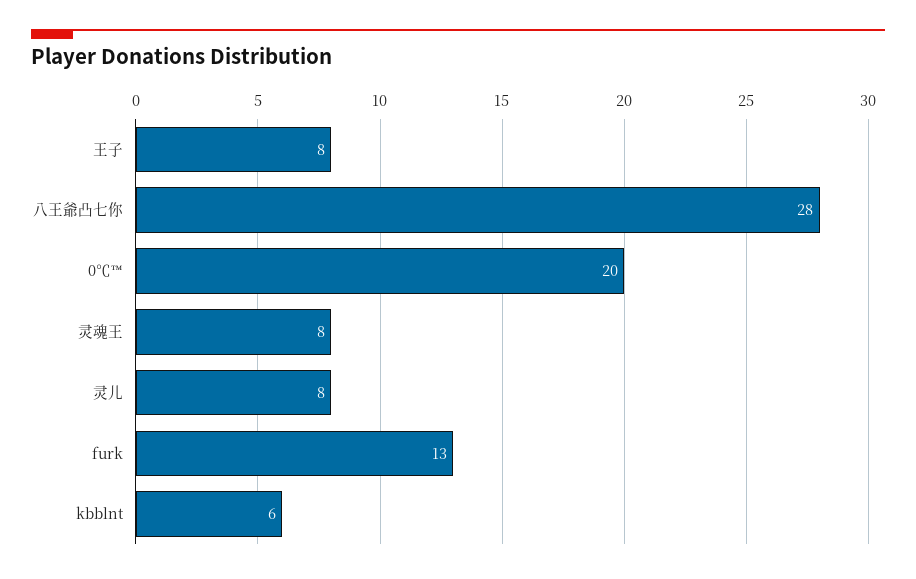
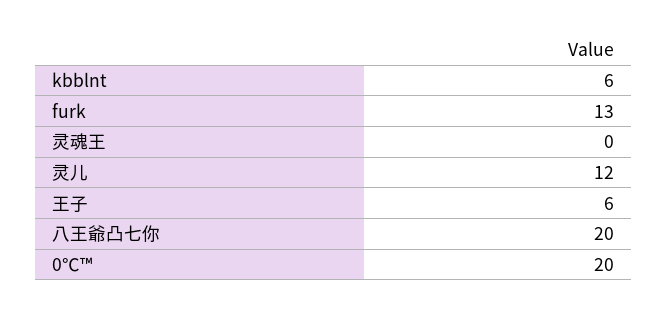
  {
-   "王子": 8,
+   "王子": 6,
-   "八王爺凸七你": 28,
+   "八王爺凸七你": 20,
    "0℃™": 20,
-   "灵魂王": 8,
+   "灵魂王": 0,
-   "灵儿": 8,
+   "灵儿": 12,
    "furk": 13,
    "kbblnt": 6
  }

